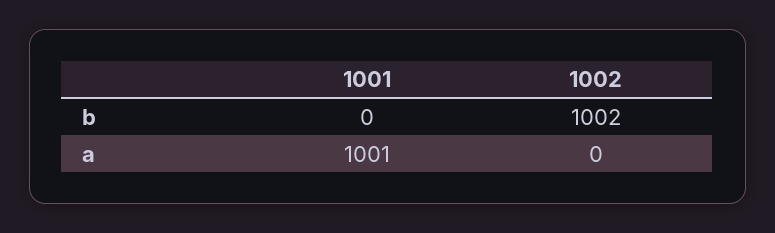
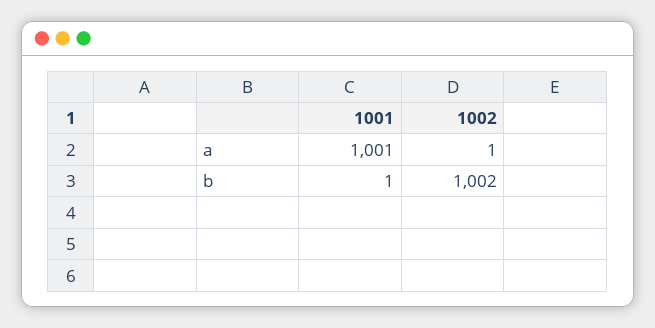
  {
    "1001": {
-     "b": 0,
+     "b": 1,
      "a": 1001
    },
    "1002": {
      "b": 1002,
-     "a": 0
+     "a": 1
    }
  }

